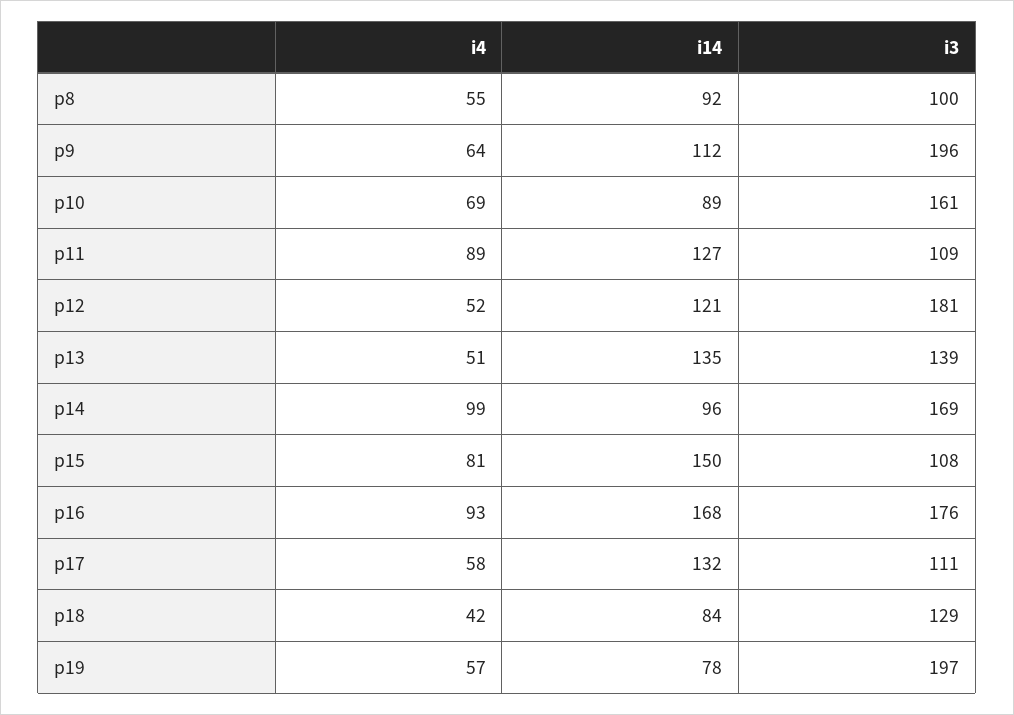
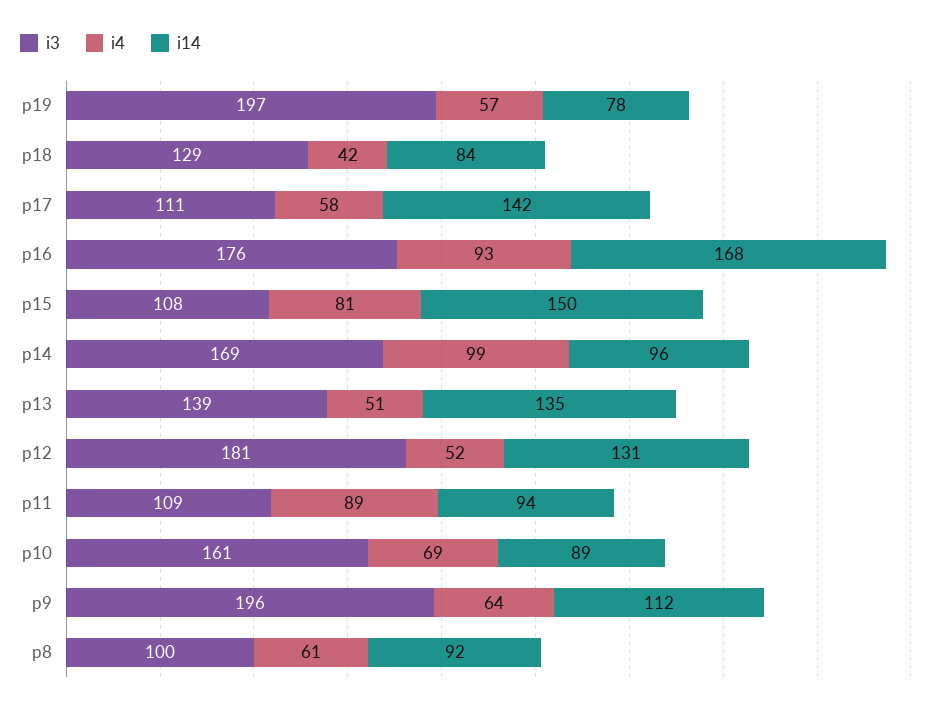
  {
    "i4": {
-     "p8": 55,
+     "p8": 61,
      "p9": 64,
      "p10": 69,
      "p11": 89,
      "p12": 52,
      "p13": 51,
      "p14": 99,
      "p15": 81,
      "p16": 93,
      "p17": 58,
      "p18": 42,
      "p19": 57
    },
    "i14": {
      "p8": 92,
      "p9": 112,
      "p10": 89,
-     "p11": 127,
+     "p11": 94,
-     "p12": 121,
+     "p12": 131,
      "p13": 135,
      "p14": 96,
      "p15": 150,
      "p16": 168,
-     "p17": 132,
+     "p17": 142,
      "p18": 84,
      "p19": 78
    },
    "i3": {
      "p8": 100,
      "p9": 196,
      "p10": 161,
      "p11": 109,
      "p12": 181,
      "p13": 139,
      "p14": 169,
      "p15": 108,
      "p16": 176,
      "p17": 111,
      "p18": 129,
      "p19": 197
    }
  }

